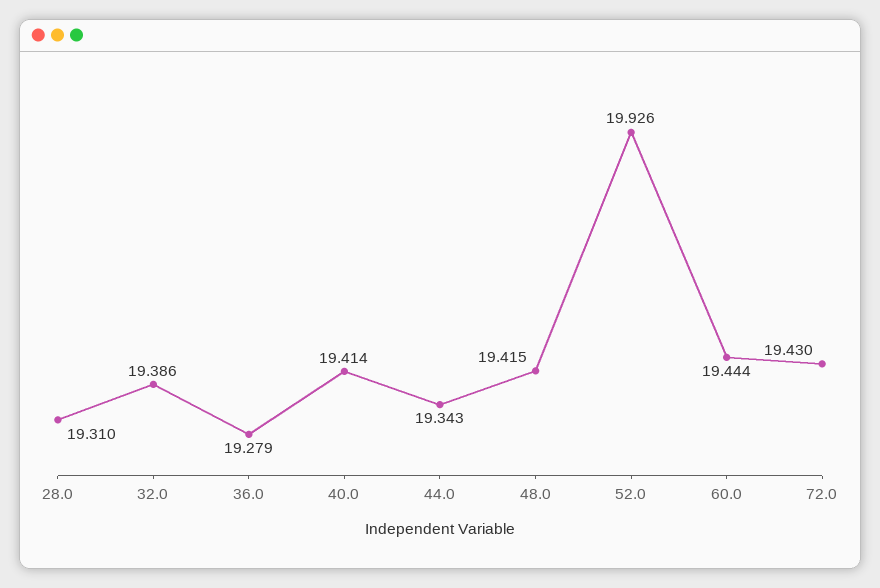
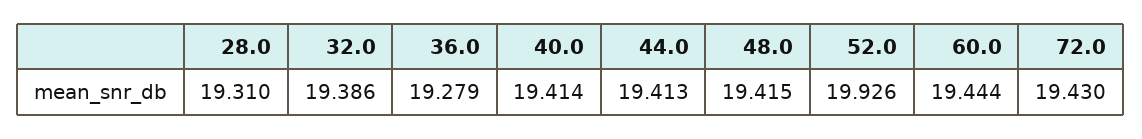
  {
    "28.0": 19.31,
    "32.0": 19.386,
    "36.0": 19.279,
    "40.0": 19.414,
-   "44.0": 19.343,
+   "44.0": 19.413,
    "48.0": 19.415,
    "52.0": 19.926,
    "60.0": 19.444,
    "72.0": 19.43
  }

